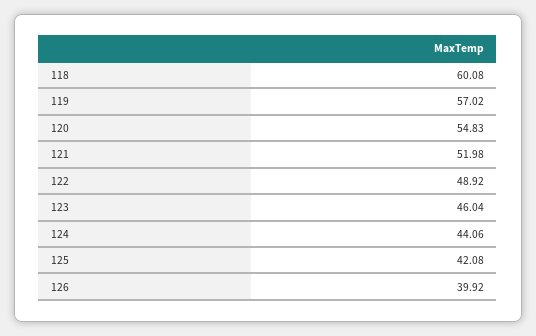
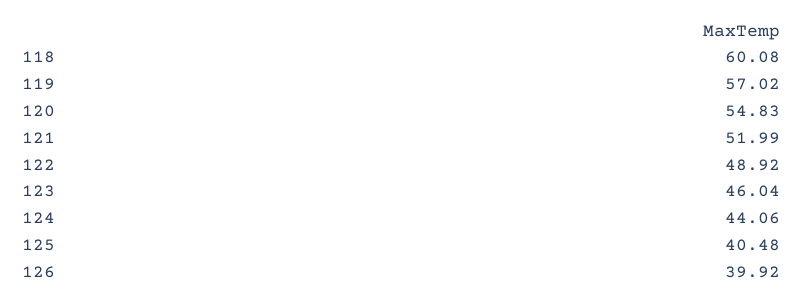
  {
    "118": 60.08,
    "119": 57.02,
    "120": 54.83,
-   "121": 51.98,
+   "121": 51.99,
    "122": 48.92,
    "123": 46.04,
    "124": 44.06,
-   "125": 42.08,
+   "125": 40.48,
    "126": 39.92
  }

